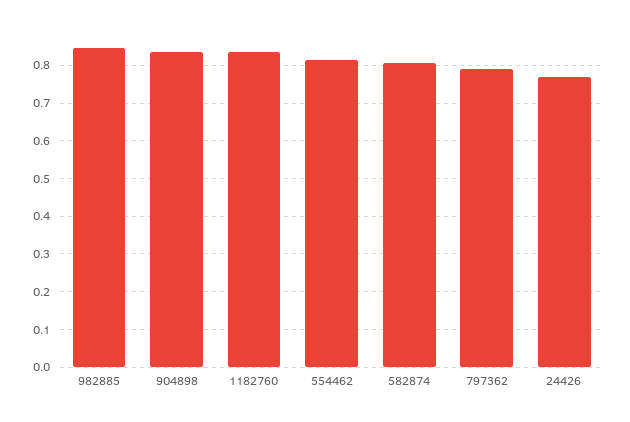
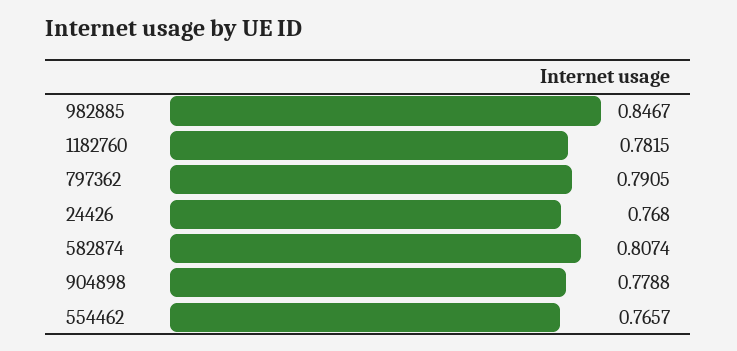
  {
    "982885": 0.8467,
-   "904898": 0.84,
+   "904898": 0.7788,
-   "1182760": 0.84,
+   "1182760": 0.7815,
-   "554462": 0.82,
+   "554462": 0.7657,
    "582874": 0.8074,
    "797362": 0.7905,
    "24426": 0.768
  }

